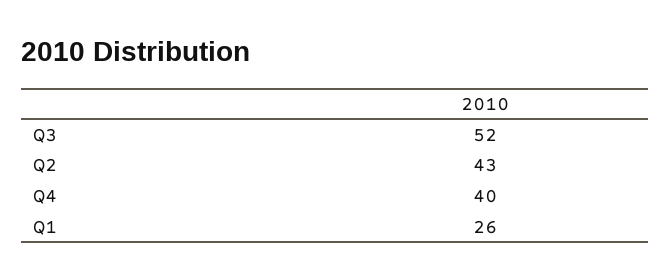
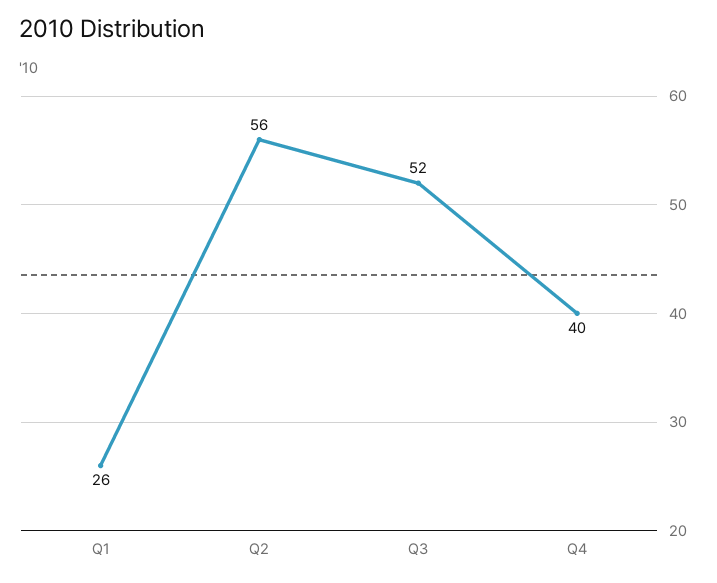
  {
    "Q3": 52,
-   "Q2": 43,
+   "Q2": 56,
    "Q4": 40,
    "Q1": 26
  }

